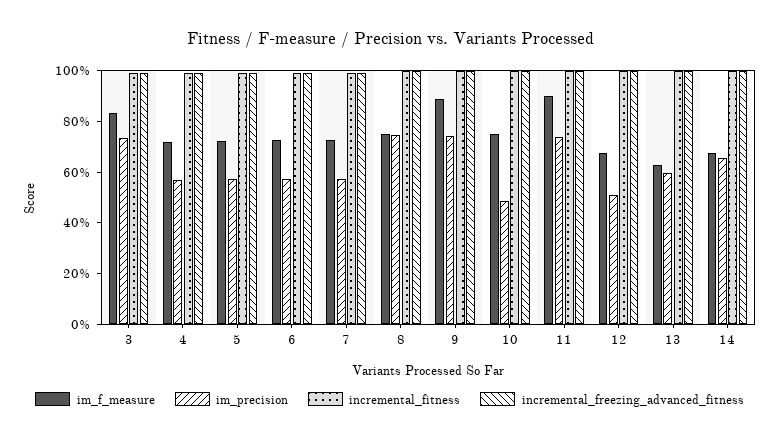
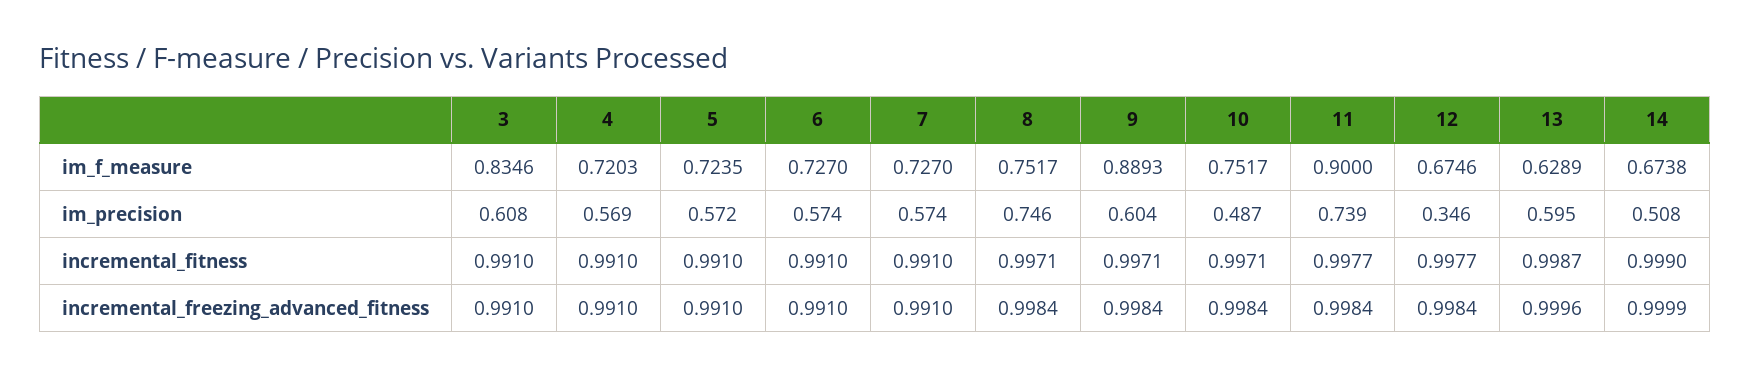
  {
    "im_f_measure": {
      "3": 0.8346,
      "4": 0.7203,
      "5": 0.7235,
      "6": 0.727,
      "7": 0.727,
      "8": 0.7517,
      "9": 0.8893,
      "10": 0.7517,
      "11": 0.9,
      "12": 0.6746,
      "13": 0.6289,
      "14": 0.6738
    },
    "im_precision": {
-     "3": 0.75,
+     "3": 0.608,
      "4": 0.569,
      "5": 0.572,
      "6": 0.574,
      "7": 0.574,
      "8": 0.746,
-     "9": 0.75,
+     "9": 0.604,
      "10": 0.487,
      "11": 0.739,
-     "12": 0.5,
+     "12": 0.346,
      "13": 0.595,
-     "14": 0.65
+     "14": 0.508
    },
    "incremental_fitness": {
      "3": 0.991,
      "4": 0.991,
      "5": 0.991,
      "6": 0.991,
      "7": 0.991,
      "8": 0.9971,
      "9": 0.9971,
      "10": 0.9971,
      "11": 0.9977,
      "12": 0.9977,
      "13": 0.9987,
      "14": 0.999
    },
    "incremental_freezing_advanced_fitness": {
      "3": 0.991,
      "4": 0.991,
      "5": 0.991,
      "6": 0.991,
      "7": 0.991,
      "8": 0.9984,
      "9": 0.9984,
      "10": 0.9984,
      "11": 0.9984,
      "12": 0.9984,
      "13": 0.9996,
      "14": 0.9999
    }
  }

